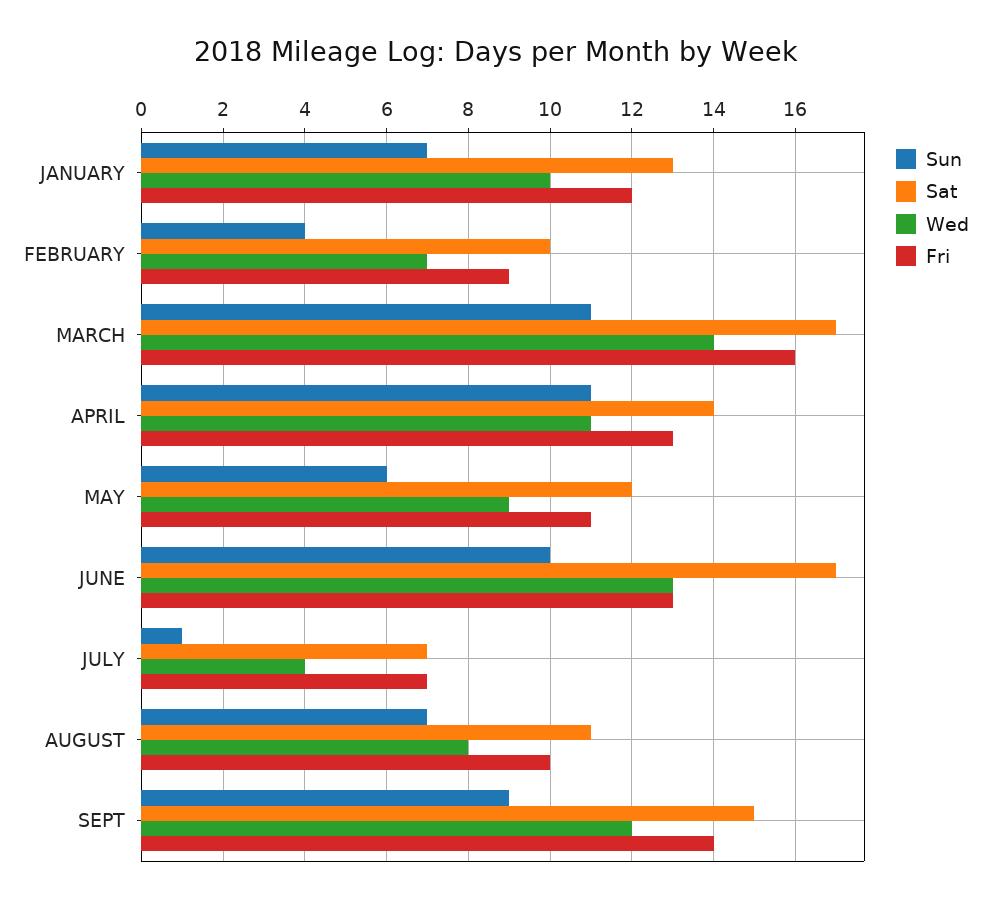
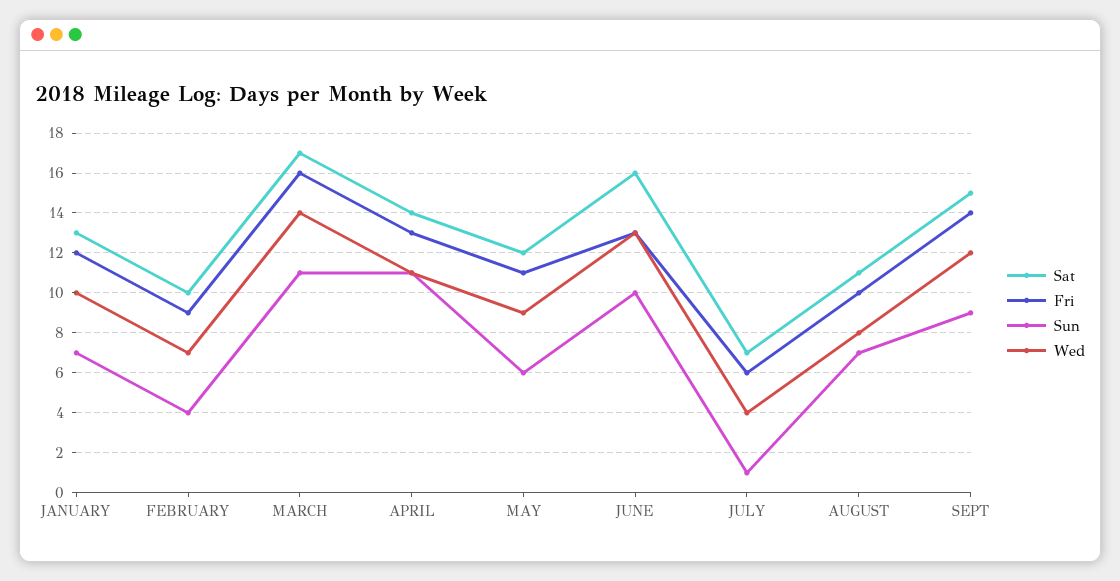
  {
    "Sun": {
      "JANUARY": 7,
      "FEBRUARY": 4,
      "MARCH": 11,
      "APRIL": 11,
      "MAY": 6,
      "JUNE": 10,
      "JULY": 1,
      "AUGUST": 7,
      "SEPT": 9
    },
    "Sat": {
      "JANUARY": 13,
      "FEBRUARY": 10,
      "MARCH": 17,
      "APRIL": 14,
      "MAY": 12,
-     "JUNE": 17,
+     "JUNE": 16,
      "JULY": 7,
      "AUGUST": 11,
      "SEPT": 15
    },
    "Wed": {
      "JANUARY": 10,
      "FEBRUARY": 7,
      "MARCH": 14,
      "APRIL": 11,
      "MAY": 9,
      "JUNE": 13,
      "JULY": 4,
      "AUGUST": 8,
      "SEPT": 12
    },
    "Fri": {
      "JANUARY": 12,
      "FEBRUARY": 9,
      "MARCH": 16,
      "APRIL": 13,
      "MAY": 11,
      "JUNE": 13,
-     "JULY": 7,
+     "JULY": 6,
      "AUGUST": 10,
      "SEPT": 14
    }
  }

